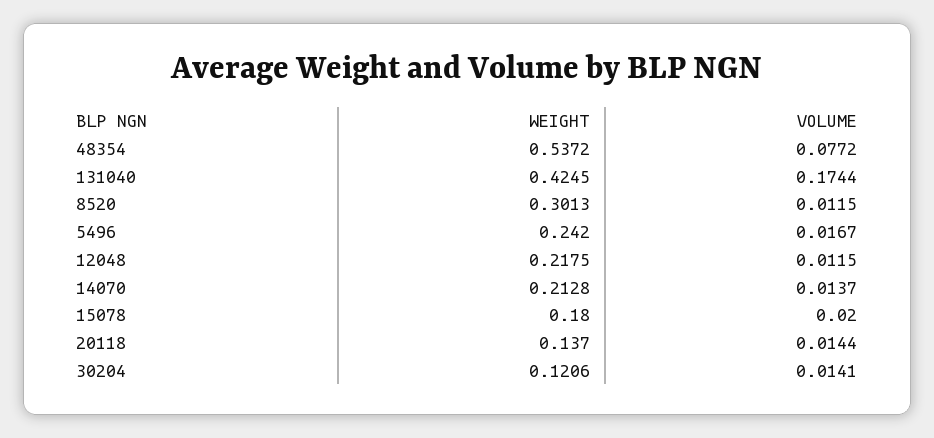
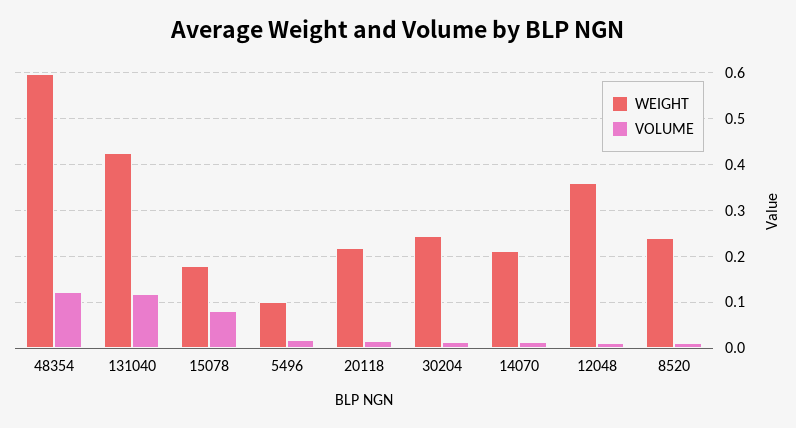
  {
    "WEIGHT": {
-     "48354": 0.5372,
+     "48354": 0.6,
      "131040": 0.4245,
-     "8520": 0.3013,
+     "8520": 0.24,
-     "5496": 0.242,
+     "5496": 0.1,
-     "12048": 0.2175,
+     "12048": 0.36,
      "14070": 0.2128,
      "15078": 0.18,
-     "20118": 0.137,
+     "20118": 0.22,
-     "30204": 0.1206
+     "30204": 0.24
    },
    "VOLUME": {
-     "48354": 0.0772,
+     "48354": 0.12,
-     "131040": 0.1744,
+     "131040": 0.12,
      "8520": 0.0115,
      "5496": 0.0167,
      "12048": 0.0115,
      "14070": 0.0137,
-     "15078": 0.02,
+     "15078": 0.08,
      "20118": 0.0144,
      "30204": 0.0141
    }
  }

